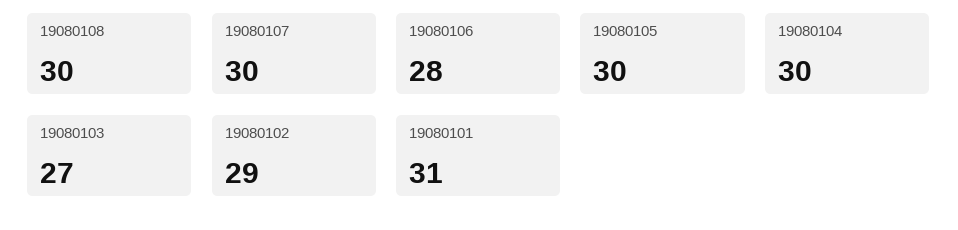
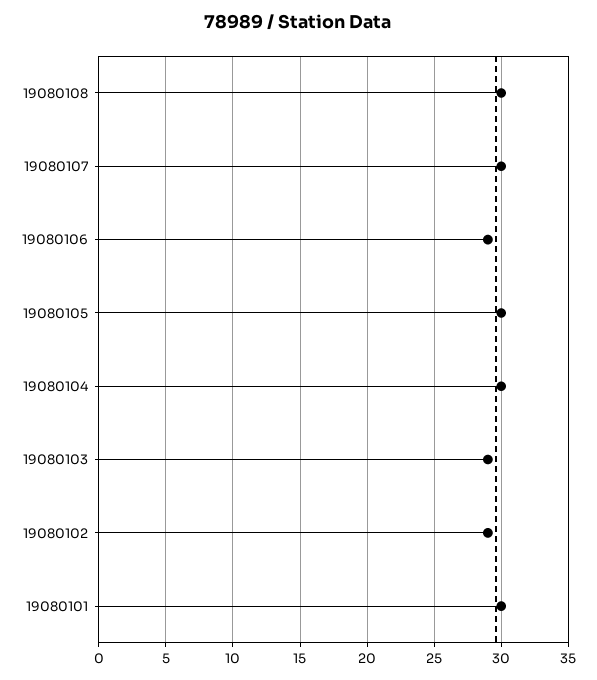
  {
    "19080108": 30,
    "19080107": 30,
-   "19080106": 28,
+   "19080106": 29,
    "19080105": 30,
    "19080104": 30,
-   "19080103": 27,
+   "19080103": 29,
    "19080102": 29,
-   "19080101": 31
+   "19080101": 30
  }

